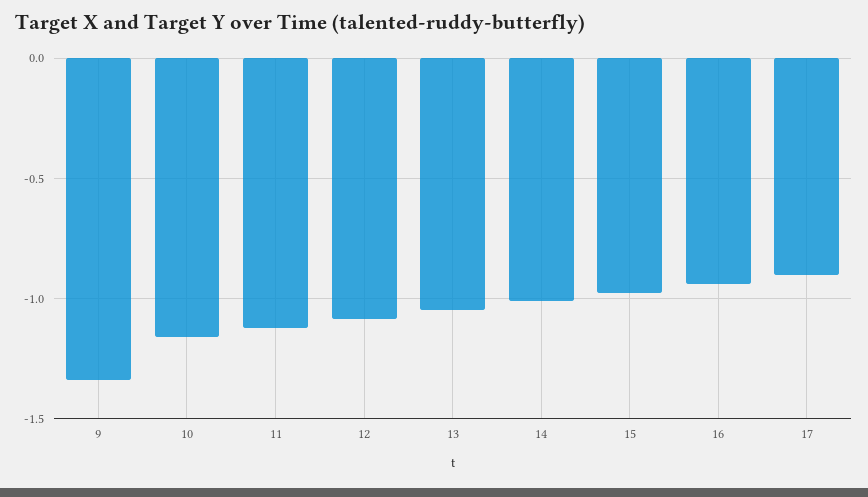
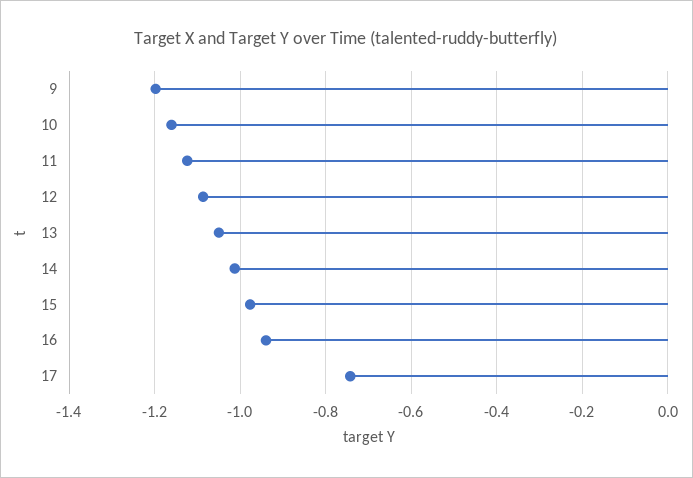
  {
-   "9": -1.35,
+   "9": -1.2,
    "10": -1.16,
    "11": -1.12,
    "12": -1.08,
    "13": -1.06,
    "14": -1.02,
    "15": -0.98,
    "16": -0.94,
-   "17": -0.9
+   "17": -0.74
  }

